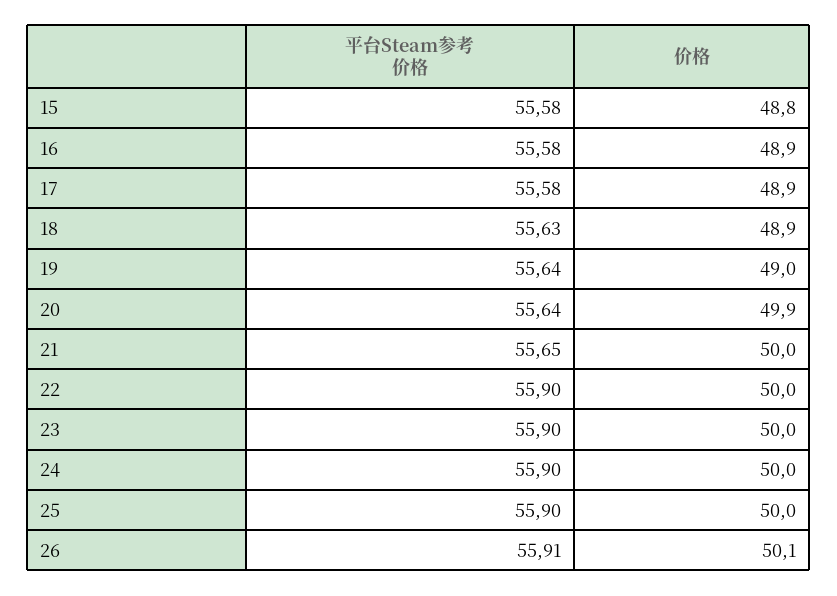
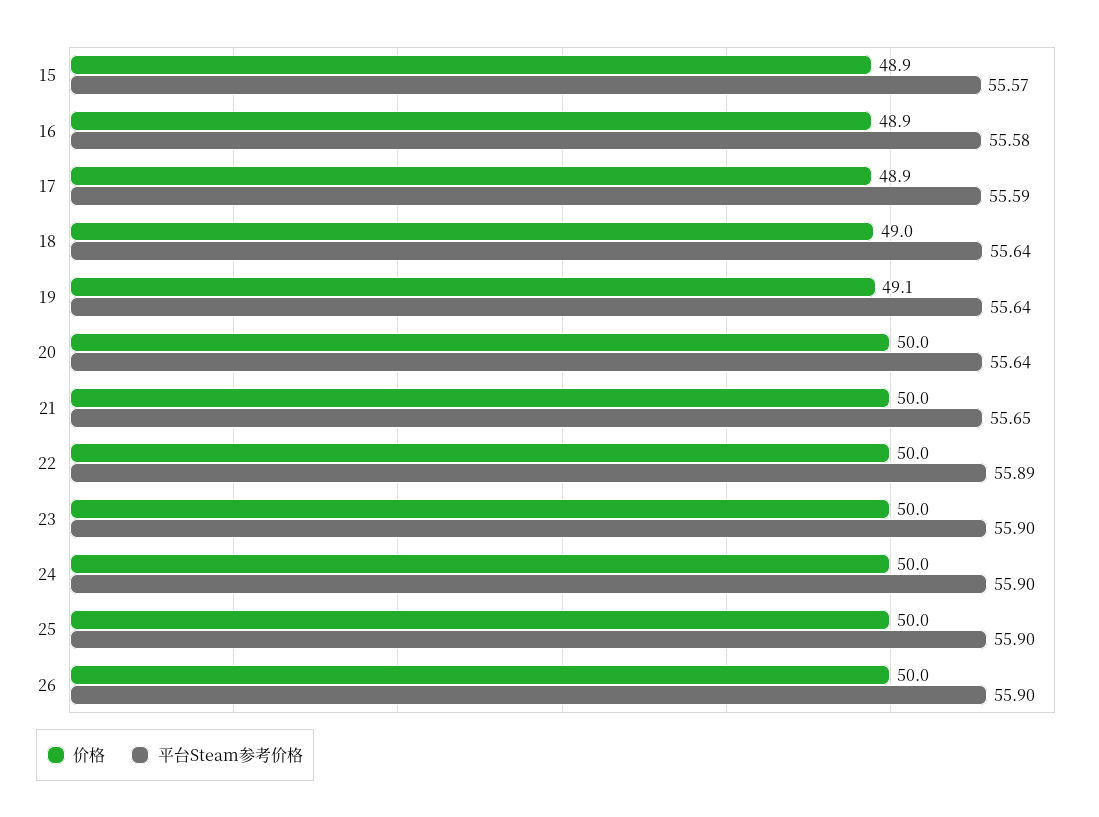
  {
    "平台Steam参考价格": {
-     "15": 55.58,
+     "15": 55.57,
      "16": 55.58,
-     "17": 55.58,
+     "17": 55.59,
-     "18": 55.63,
+     "18": 55.64,
      "19": 55.64,
      "20": 55.64,
      "21": 55.65,
-     "22": 55.9,
+     "22": 55.89,
      "23": 55.9,
      "24": 55.9,
      "25": 55.9,
-     "26": 55.91
+     "26": 55.9
    },
    "价格": {
-     "15": 48.8,
+     "15": 48.9,
      "16": 48.9,
      "17": 48.9,
-     "18": 48.9,
+     "18": 49,
-     "19": 49,
+     "19": 49.1,
-     "20": 49.9,
+     "20": 50,
      "21": 50,
      "22": 50,
      "23": 50,
      "24": 50,
      "25": 50,
-     "26": 50.1
+     "26": 50
    }
  }

